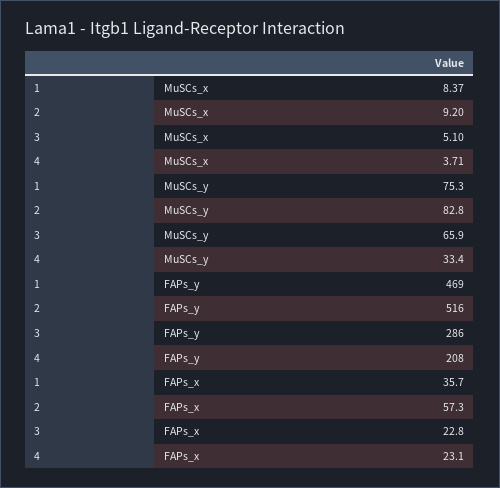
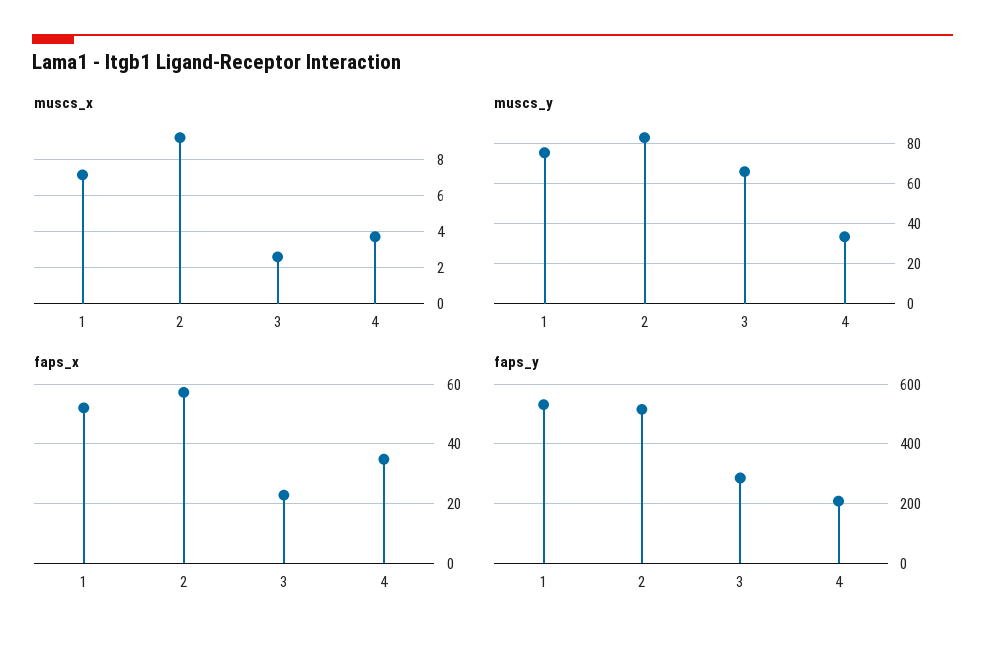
  {
    "MuSCs_x": {
-     "1": 8.37,
+     "1": 7,
      "2": 9.2,
-     "3": 5.1,
+     "3": 2.5,
      "4": 3.71
    },
    "MuSCs_y": {
      "1": 75.3,
      "2": 82.8,
      "3": 65.9,
      "4": 33.4
    },
    "FAPs_y": {
-     "1": 469,
+     "1": 525,
      "2": 516,
      "3": 286,
      "4": 208
    },
    "FAPs_x": {
-     "1": 35.7,
+     "1": 52.5,
      "2": 57.3,
      "3": 22.8,
-     "4": 23.1
+     "4": 35
    }
  }

